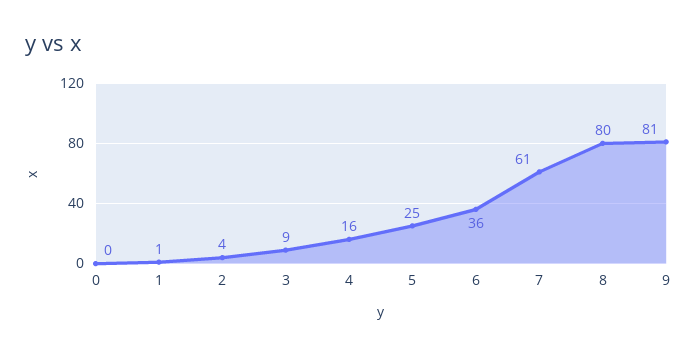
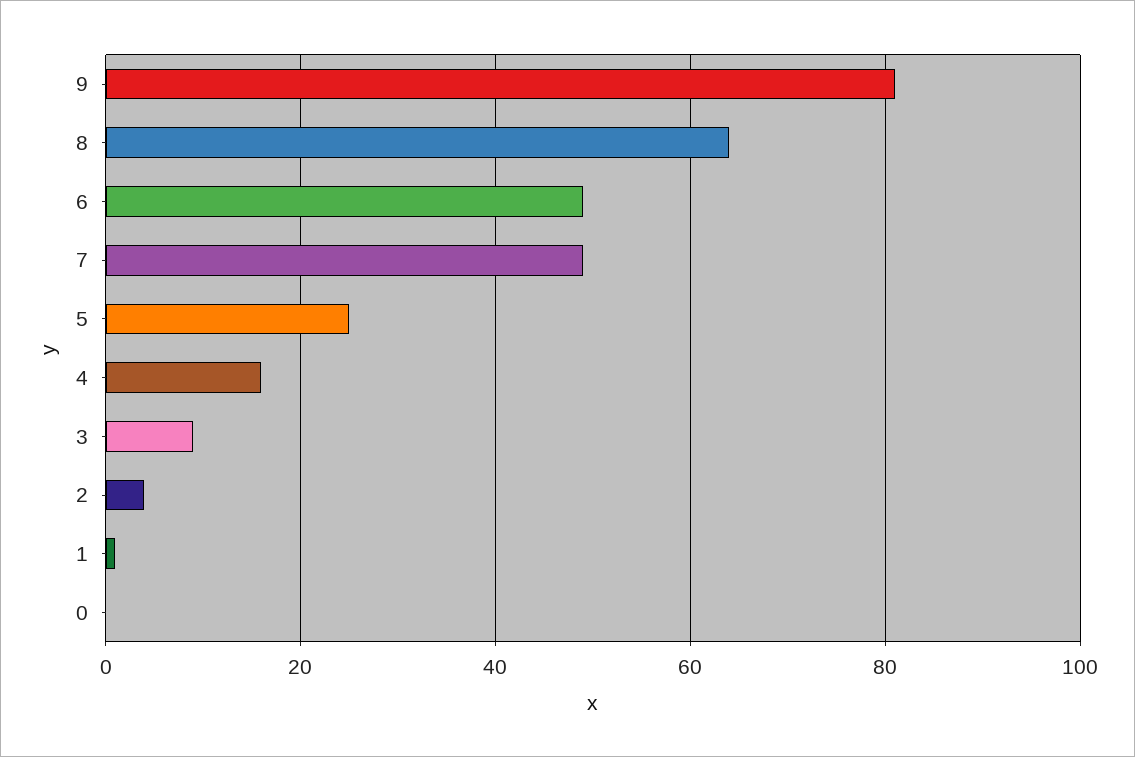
  {
    "0": 0,
    "1": 1,
    "2": 4,
    "3": 9,
    "4": 16,
    "5": 25,
-   "6": 36,
+   "6": 50,
-   "7": 61,
+   "7": 50,
-   "8": 80,
+   "8": 65,
    "9": 81
  }

